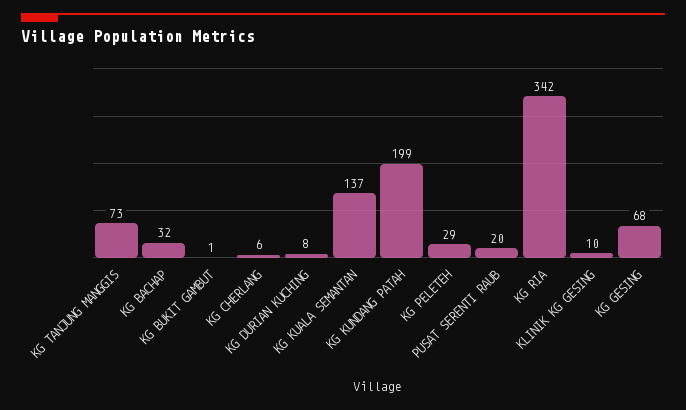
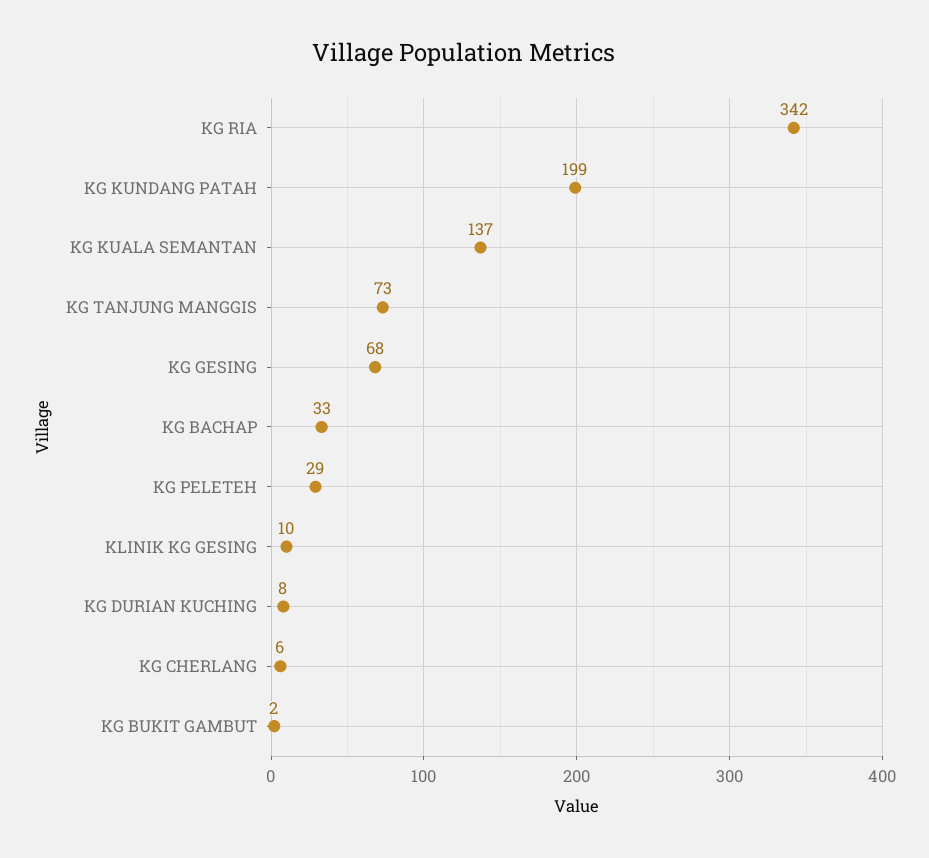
  {
    "KG TANJUNG MANGGIS": 73,
-   "KG BACHAP": 32,
+   "KG BACHAP": 33,
-   "KG BUKIT GAMBUT": 1,
+   "KG BUKIT GAMBUT": 2,
    "KG CHERLANG": 6,
    "KG DURIAN KUCHING": 8,
    "KG KUALA SEMANTAN": 137,
    "KG KUNDANG PATAH": 199,
    "KG PELETEH": 29,
-   "PUSAT SERENTI RAUB": 20,
    "KG RIA": 342,
    "KLINIK KG GESING": 10,
    "KG GESING": 68
  }

